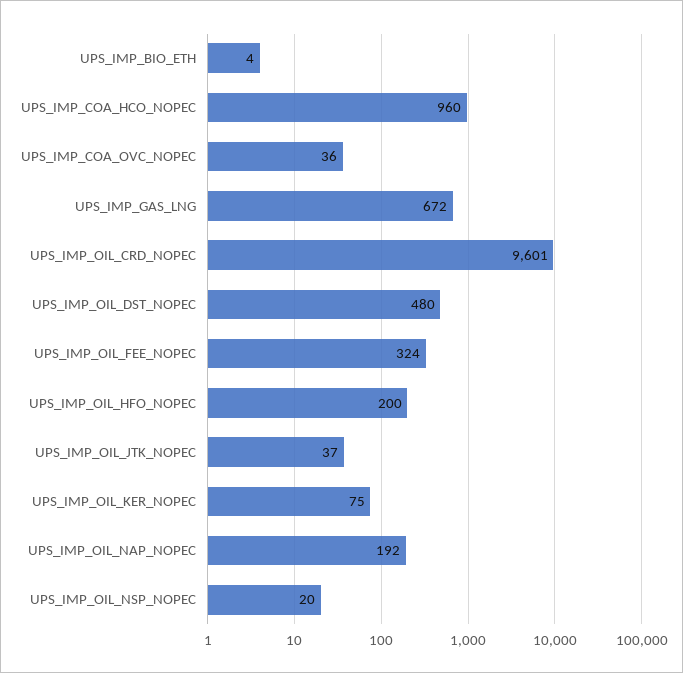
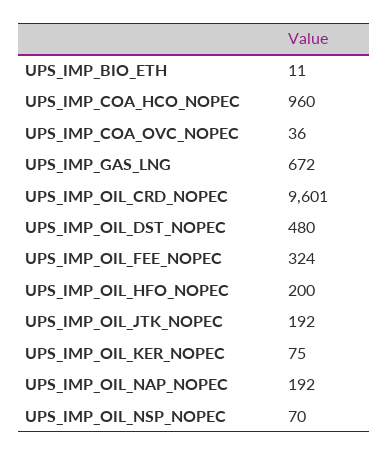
  {
-   "UPS_IMP_BIO_ETH": 4,
+   "UPS_IMP_BIO_ETH": 11,
    "UPS_IMP_COA_HCO_NOPEC": 960,
    "UPS_IMP_COA_OVC_NOPEC": 36,
    "UPS_IMP_GAS_LNG": 672,
    "UPS_IMP_OIL_CRD_NOPEC": 9601,
    "UPS_IMP_OIL_DST_NOPEC": 480,
    "UPS_IMP_OIL_FEE_NOPEC": 324,
    "UPS_IMP_OIL_HFO_NOPEC": 200,
-   "UPS_IMP_OIL_JTK_NOPEC": 37,
+   "UPS_IMP_OIL_JTK_NOPEC": 192,
    "UPS_IMP_OIL_KER_NOPEC": 75,
    "UPS_IMP_OIL_NAP_NOPEC": 192,
-   "UPS_IMP_OIL_NSP_NOPEC": 20
+   "UPS_IMP_OIL_NSP_NOPEC": 70
  }

